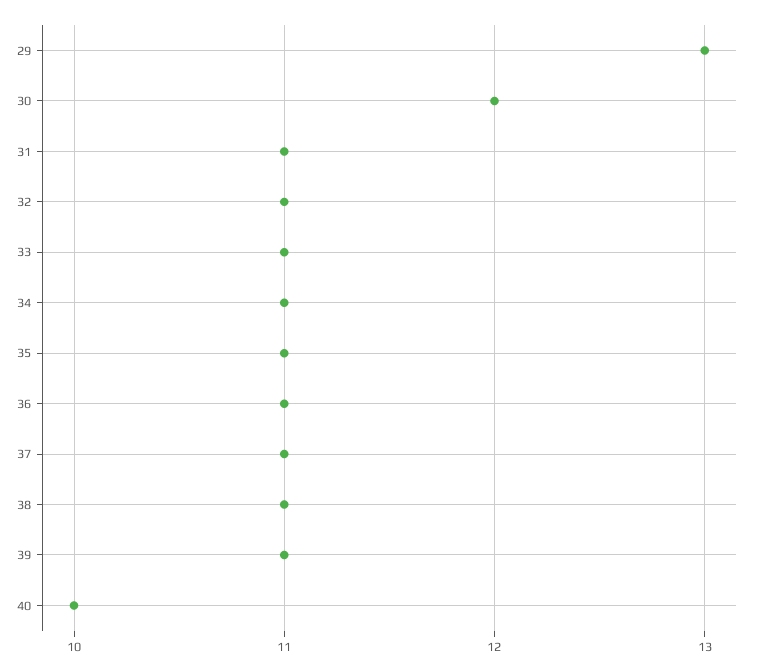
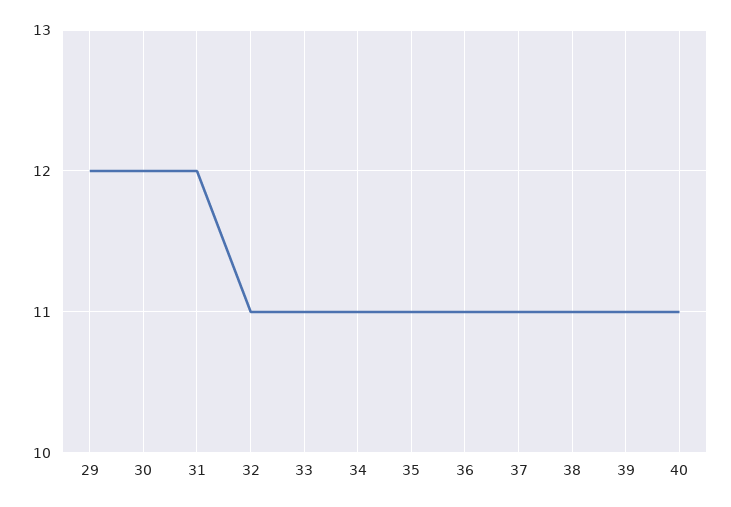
  {
-   "29": 13,
+   "29": 12,
    "30": 12,
-   "31": 11,
+   "31": 12,
    "32": 11,
    "33": 11,
    "34": 11,
    "35": 11,
    "36": 11,
    "37": 11,
    "38": 11,
    "39": 11,
-   "40": 10
+   "40": 11
  }

